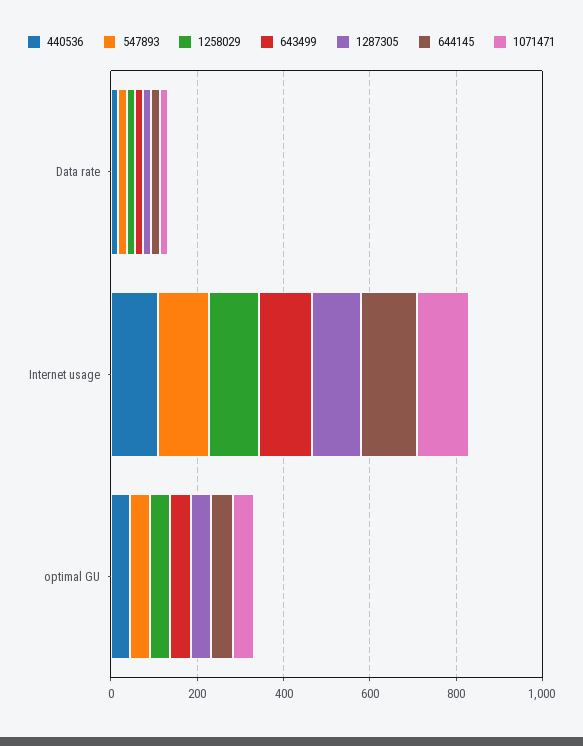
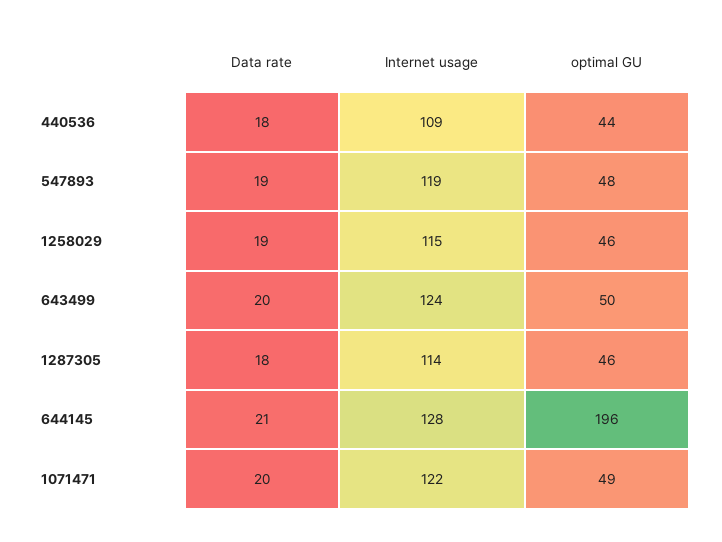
  {
    "440536": {
      "Data rate": 18,
      "Internet usage": 109,
      "optimal GU": 44
    },
    "547893": {
      "Data rate": 19,
      "Internet usage": 119,
      "optimal GU": 48
    },
    "1258029": {
      "Data rate": 19,
      "Internet usage": 115,
      "optimal GU": 46
    },
    "643499": {
      "Data rate": 20,
      "Internet usage": 124,
      "optimal GU": 50
    },
    "1287305": {
      "Data rate": 18,
      "Internet usage": 114,
      "optimal GU": 46
    },
    "644145": {
      "Data rate": 21,
      "Internet usage": 128,
-     "optimal GU": 50
+     "optimal GU": 196
    },
    "1071471": {
      "Data rate": 20,
      "Internet usage": 122,
      "optimal GU": 49
    }
  }

